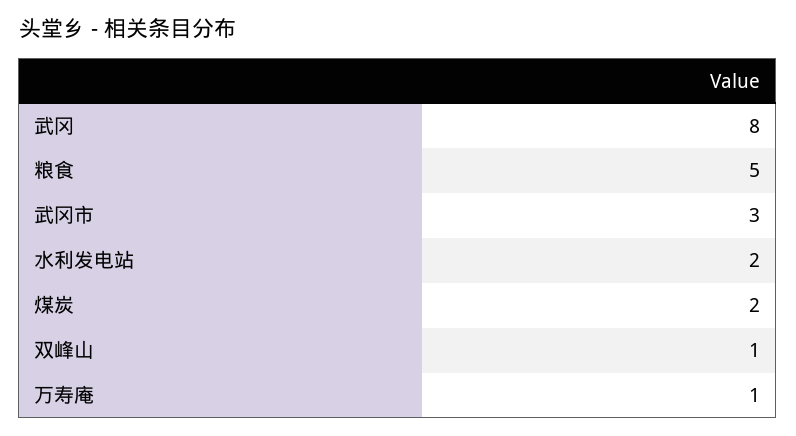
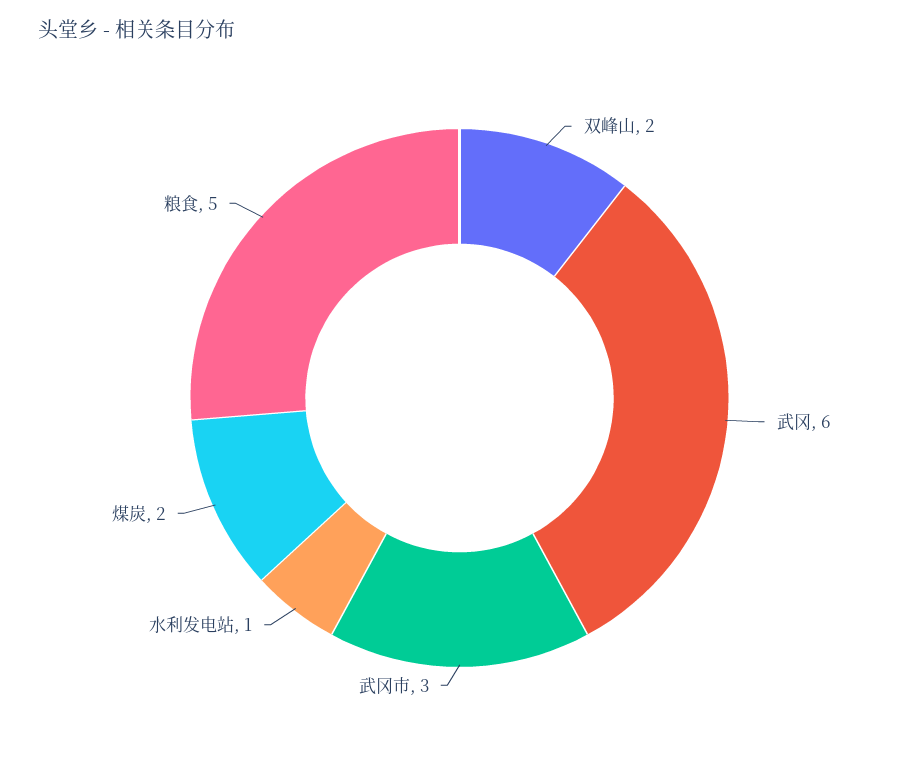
  {
-   "武冈": 8,
+   "武冈": 6,
    "粮食": 5,
    "武冈市": 3,
-   "水利发电站": 2,
+   "水利发电站": 1,
    "煤炭": 2,
-   "双峰山": 1,
+   "双峰山": 2
-   "万寿庵": 1
  }

